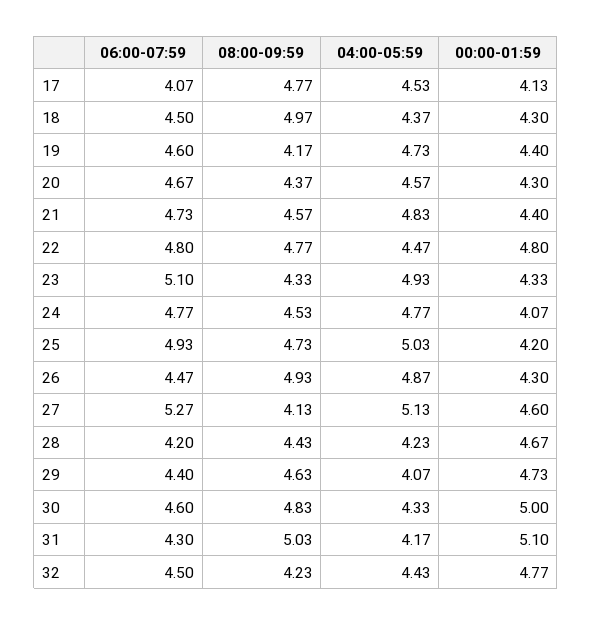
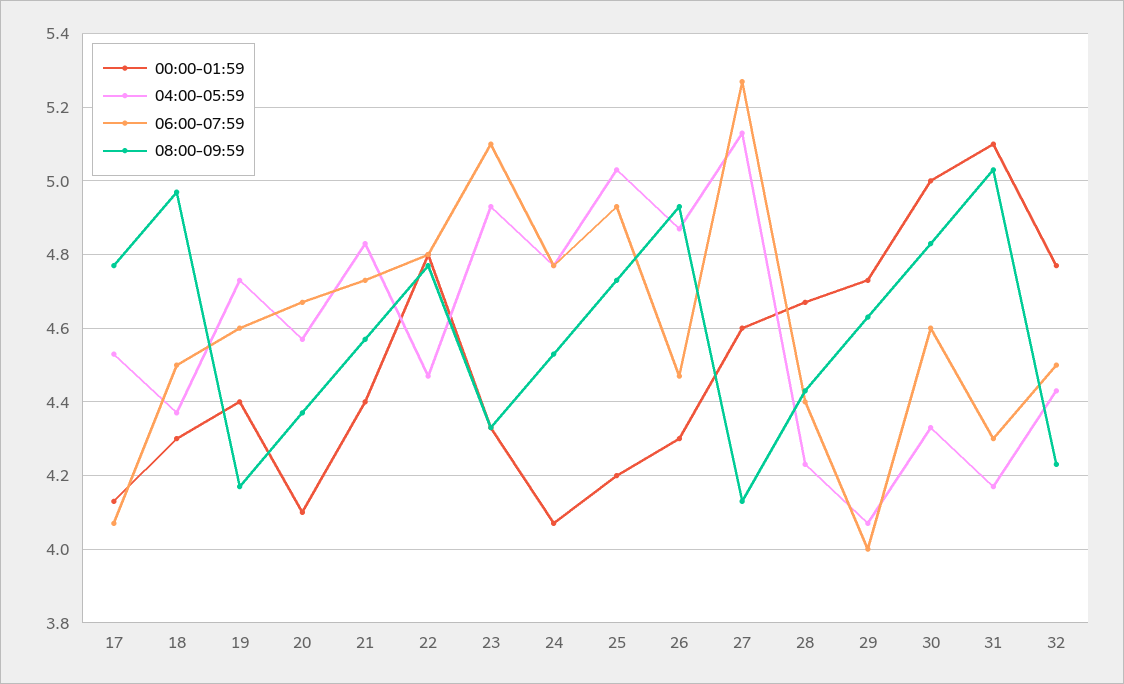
  {
    "06:00-07:59": {
      "17": 4.07,
      "18": 4.5,
      "19": 4.6,
      "20": 4.67,
      "21": 4.73,
      "22": 4.8,
      "23": 5.1,
      "24": 4.77,
      "25": 4.93,
      "26": 4.47,
      "27": 5.27,
-     "28": 4.2,
+     "28": 4.4,
-     "29": 4.4,
+     "29": 4,
      "30": 4.6,
      "31": 4.3,
      "32": 4.5
    },
    "08:00-09:59": {
      "17": 4.77,
      "18": 4.97,
      "19": 4.17,
      "20": 4.37,
      "21": 4.57,
      "22": 4.77,
      "23": 4.33,
      "24": 4.53,
      "25": 4.73,
      "26": 4.93,
      "27": 4.13,
      "28": 4.43,
      "29": 4.63,
      "30": 4.83,
      "31": 5.03,
      "32": 4.23
    },
    "04:00-05:59": {
      "17": 4.53,
      "18": 4.37,
      "19": 4.73,
      "20": 4.57,
      "21": 4.83,
      "22": 4.47,
      "23": 4.93,
      "24": 4.77,
      "25": 5.03,
      "26": 4.87,
      "27": 5.13,
      "28": 4.23,
      "29": 4.07,
      "30": 4.33,
      "31": 4.17,
      "32": 4.43
    },
    "00:00-01:59": {
      "17": 4.13,
      "18": 4.3,
      "19": 4.4,
-     "20": 4.3,
+     "20": 4.1,
      "21": 4.4,
      "22": 4.8,
      "23": 4.33,
      "24": 4.07,
      "25": 4.2,
      "26": 4.3,
      "27": 4.6,
      "28": 4.67,
      "29": 4.73,
      "30": 5,
      "31": 5.1,
      "32": 4.77
    }
  }

